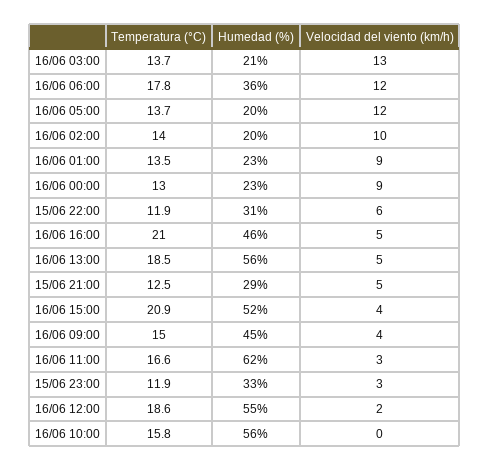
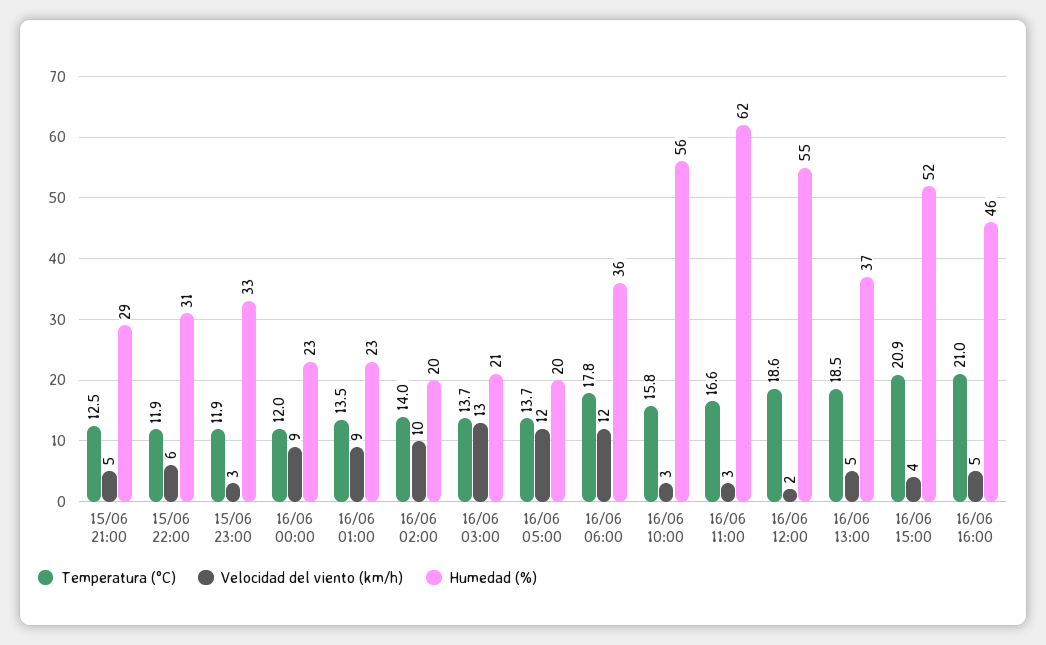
  {
    "Temperatura (°C)": {
      "16/06 03:00": 13.7,
      "16/06 06:00": 17.8,
      "16/06 05:00": 13.7,
      "16/06 02:00": 14,
      "16/06 01:00": 13.5,
-     "16/06 00:00": 13,
+     "16/06 00:00": 12,
      "15/06 22:00": 11.9,
      "16/06 16:00": 21,
      "16/06 13:00": 18.5,
      "15/06 21:00": 12.5,
      "16/06 15:00": 20.9,
-     "16/06 09:00": 15,
      "16/06 11:00": 16.6,
      "15/06 23:00": 11.9,
      "16/06 12:00": 18.6,
      "16/06 10:00": 15.8
    },
    "Humedad (%)": {
      "16/06 03:00": 21,
      "16/06 06:00": 36,
      "16/06 05:00": 20,
      "16/06 02:00": 20,
      "16/06 01:00": 23,
      "16/06 00:00": 23,
      "15/06 22:00": 31,
      "16/06 16:00": 46,
-     "16/06 13:00": 56,
+     "16/06 13:00": 37,
      "15/06 21:00": 29,
      "16/06 15:00": 52,
-     "16/06 09:00": 45,
      "16/06 11:00": 62,
      "15/06 23:00": 33,
      "16/06 12:00": 55,
      "16/06 10:00": 56
    },
    "Velocidad del viento (km/h)": {
      "16/06 03:00": 13,
      "16/06 06:00": 12,
      "16/06 05:00": 12,
      "16/06 02:00": 10,
      "16/06 01:00": 9,
      "16/06 00:00": 9,
      "15/06 22:00": 6,
      "16/06 16:00": 5,
      "16/06 13:00": 5,
      "15/06 21:00": 5,
      "16/06 15:00": 4,
-     "16/06 09:00": 4,
      "16/06 11:00": 3,
      "15/06 23:00": 3,
      "16/06 12:00": 2,
-     "16/06 10:00": 0
+     "16/06 10:00": 3
    }
  }

